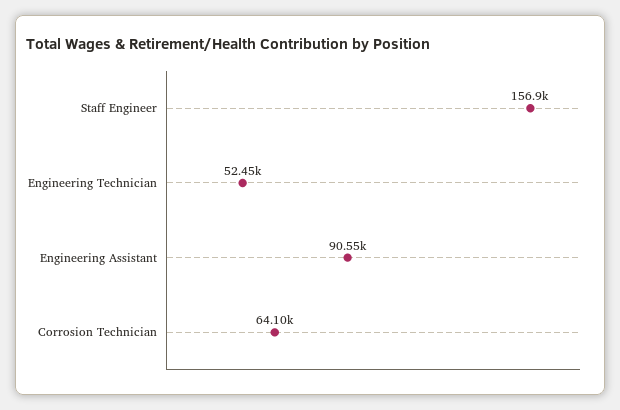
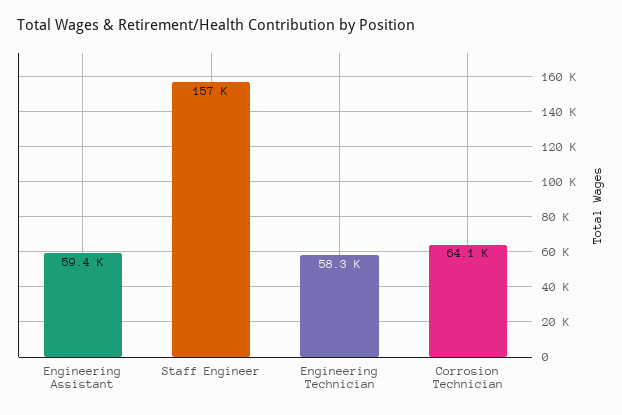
  {
    "Staff Engineer": 156900,
-   "Engineering Technician": 52450,
+   "Engineering Technician": 58300,
-   "Engineering Assistant": 90550,
+   "Engineering Assistant": 59400,
    "Corrosion Technician": 64100
  }

